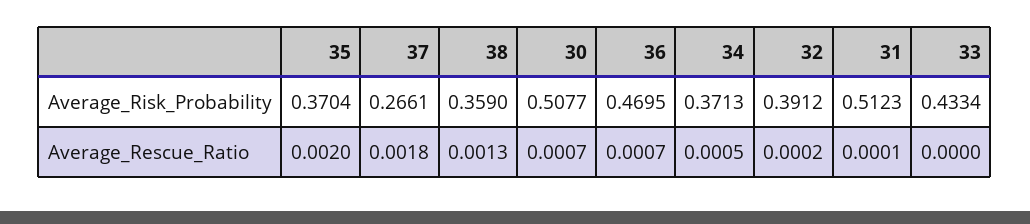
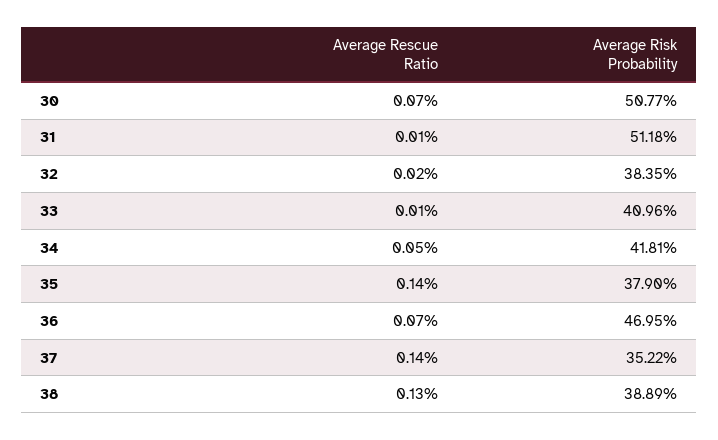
  {
    "35": {
-     "Average_Risk_Probability": 0.3704,
+     "Average_Risk_Probability": 0.379,
-     "Average_Rescue_Ratio": 0.002
+     "Average_Rescue_Ratio": 0.0014
    },
    "37": {
-     "Average_Risk_Probability": 0.2661,
+     "Average_Risk_Probability": 0.3522,
-     "Average_Rescue_Ratio": 0.0018
+     "Average_Rescue_Ratio": 0.0014
    },
    "38": {
-     "Average_Risk_Probability": 0.359,
+     "Average_Risk_Probability": 0.3889,
      "Average_Rescue_Ratio": 0.0013
    },
    "30": {
      "Average_Risk_Probability": 0.5077,
      "Average_Rescue_Ratio": 0.0007
    },
    "36": {
      "Average_Risk_Probability": 0.4695,
      "Average_Rescue_Ratio": 0.0007
    },
    "34": {
-     "Average_Risk_Probability": 0.3713,
+     "Average_Risk_Probability": 0.4181,
      "Average_Rescue_Ratio": 0.0005
    },
    "32": {
-     "Average_Risk_Probability": 0.3912,
+     "Average_Risk_Probability": 0.3835,
      "Average_Rescue_Ratio": 0.0002
    },
    "31": {
-     "Average_Risk_Probability": 0.5123,
+     "Average_Risk_Probability": 0.5118,
      "Average_Rescue_Ratio": 0.0001
    },
    "33": {
-     "Average_Risk_Probability": 0.4334,
+     "Average_Risk_Probability": 0.4096,
-     "Average_Rescue_Ratio": 0
+     "Average_Rescue_Ratio": 0.0001
    }
  }

